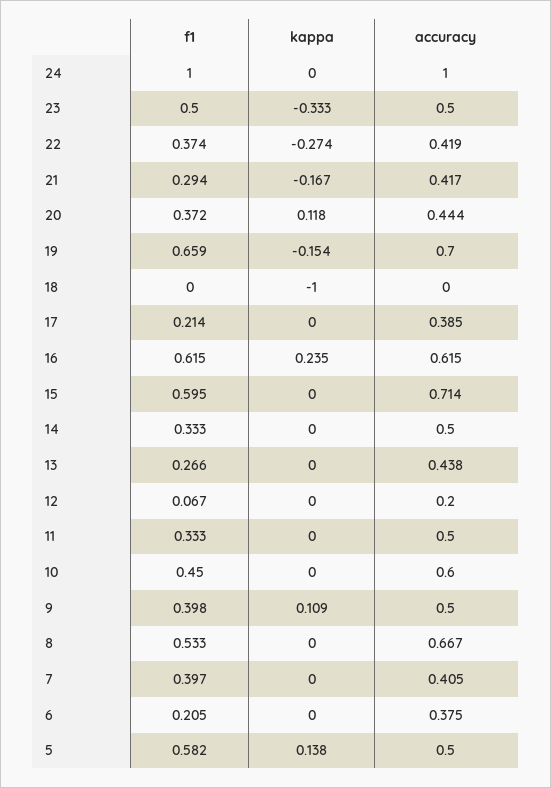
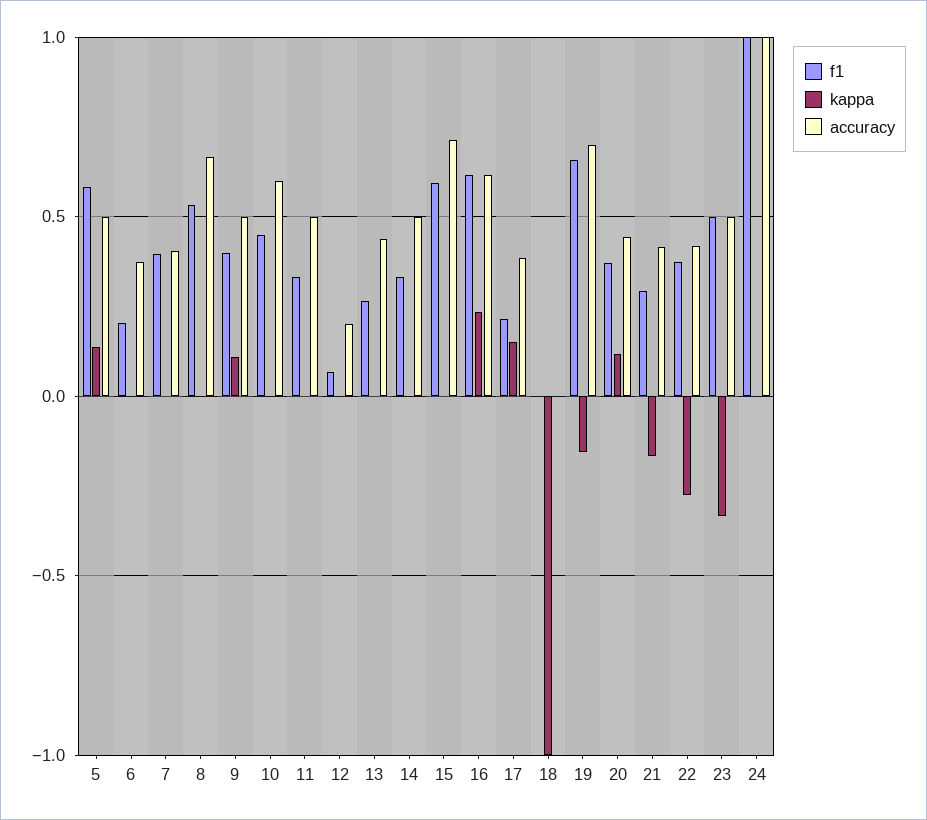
  {
    "f1": {
      "24": 1,
      "23": 0.5,
      "22": 0.374,
      "21": 0.294,
      "20": 0.372,
      "19": 0.659,
      "18": 0,
      "17": 0.214,
      "16": 0.615,
      "15": 0.595,
      "14": 0.333,
      "13": 0.266,
      "12": 0.067,
      "11": 0.333,
      "10": 0.45,
      "9": 0.398,
      "8": 0.533,
      "7": 0.397,
      "6": 0.205,
      "5": 0.582
    },
    "kappa": {
      "24": 0,
      "23": -0.333,
      "22": -0.274,
      "21": -0.167,
      "20": 0.118,
      "19": -0.154,
      "18": -1,
-     "17": 0,
+     "17": 0.15,
      "16": 0.235,
      "15": 0,
      "14": 0,
      "13": 0,
      "12": 0,
      "11": 0,
      "10": 0,
      "9": 0.109,
      "8": 0,
      "7": 0,
      "6": 0,
      "5": 0.138
    },
    "accuracy": {
      "24": 1,
      "23": 0.5,
      "22": 0.419,
      "21": 0.417,
      "20": 0.444,
      "19": 0.7,
      "18": 0,
      "17": 0.385,
      "16": 0.615,
      "15": 0.714,
      "14": 0.5,
      "13": 0.438,
      "12": 0.2,
      "11": 0.5,
      "10": 0.6,
      "9": 0.5,
      "8": 0.667,
      "7": 0.405,
      "6": 0.375,
      "5": 0.5
    }
  }

